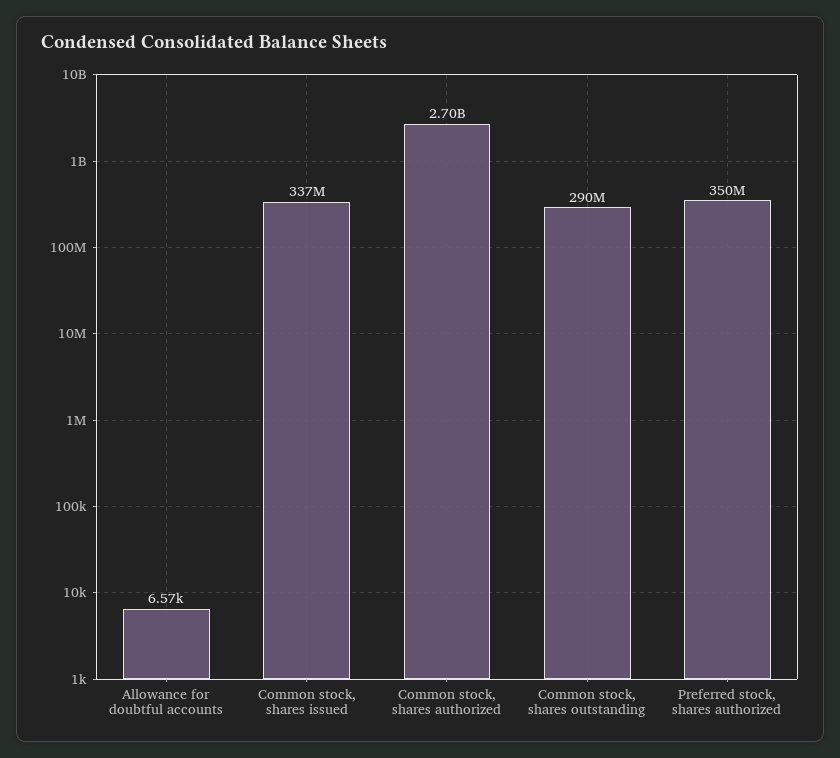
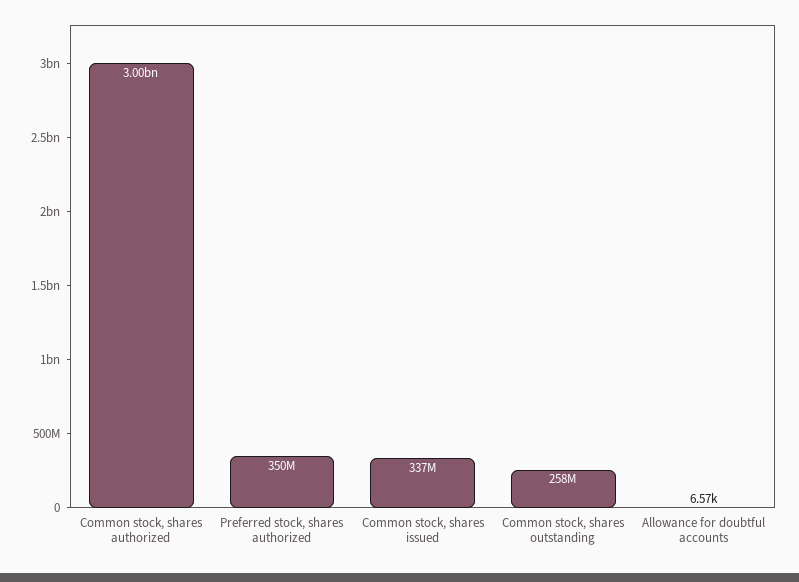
  {
    "Allowance for doubtful accounts": 6570,
    "Common stock, shares issued": 337000000,
-   "Common stock, shares authorized": 2700000000,
+   "Common stock, shares authorized": 3000000000,
-   "Common stock, shares outstanding": 290000000,
+   "Common stock, shares outstanding": 258000000,
    "Preferred stock, shares authorized": 350000000
  }

